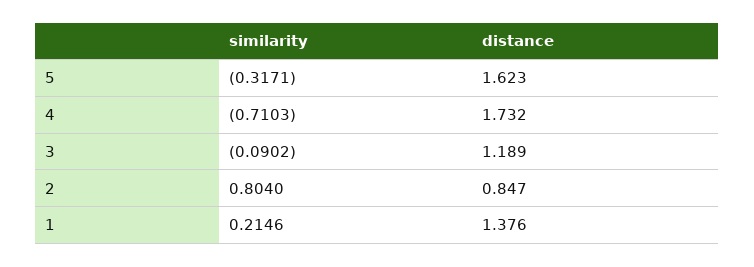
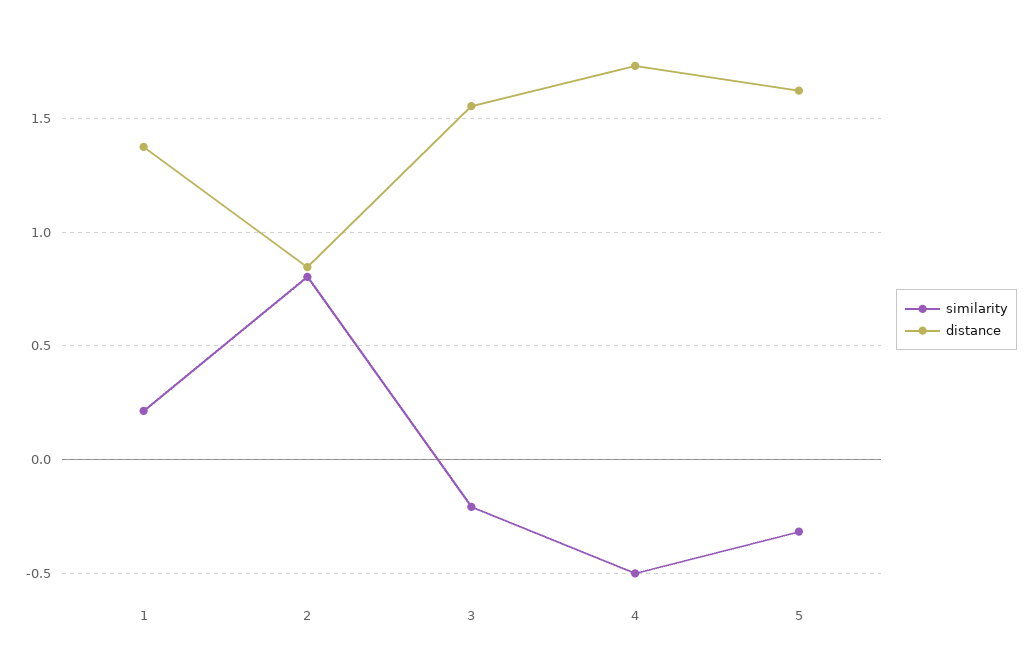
  {
    "similarity": {
      "5": -0.3171,
-     "4": -0.7103,
+     "4": -0.5,
-     "3": -0.0902,
+     "3": -0.2,
      "2": 0.804,
      "1": 0.2146
    },
    "distance": {
      "5": 1.623,
      "4": 1.732,
-     "3": 1.189,
+     "3": 1.55,
      "2": 0.847,
      "1": 1.376
    }
  }

